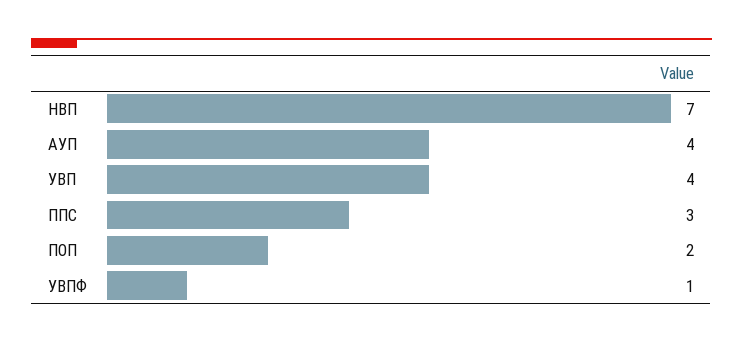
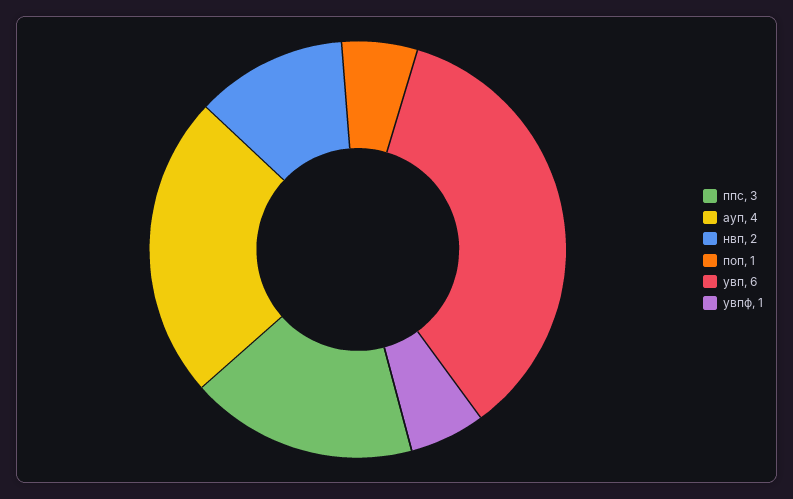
  {
-   "НВП": 7,
+   "НВП": 2,
    "АУП": 4,
-   "УВП": 4,
+   "УВП": 6,
    "ППС": 3,
-   "ПОП": 2,
+   "ПОП": 1,
    "УВПФ": 1
  }

